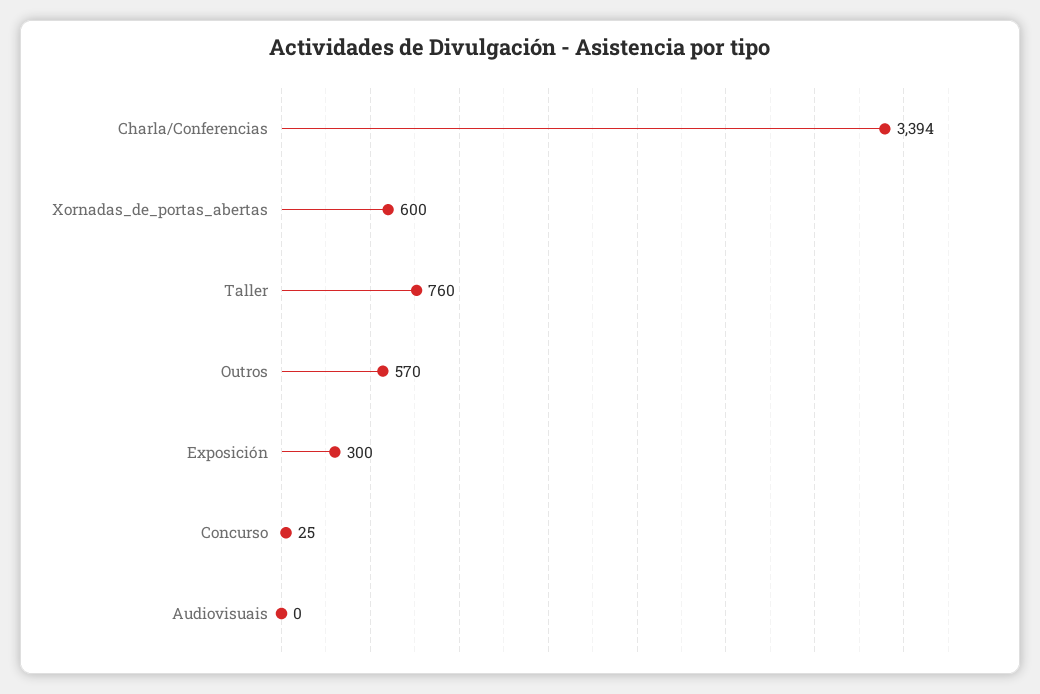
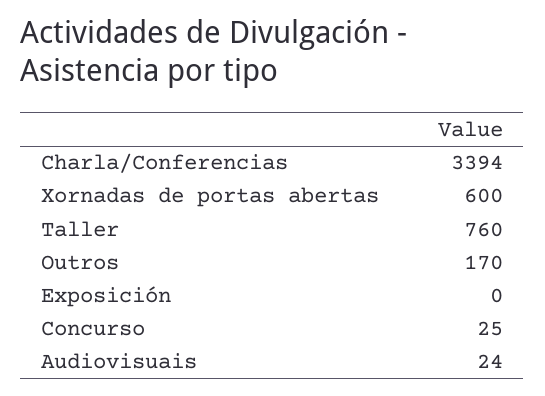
  {
    "Charla/Conferencias": 3394,
    "Xornadas_de_portas_abertas": 600,
    "Taller": 760,
-   "Outros": 570,
+   "Outros": 170,
-   "Exposición": 300,
+   "Exposición": 0,
    "Concurso": 25,
-   "Audiovisuais": 0
+   "Audiovisuais": 24
  }

